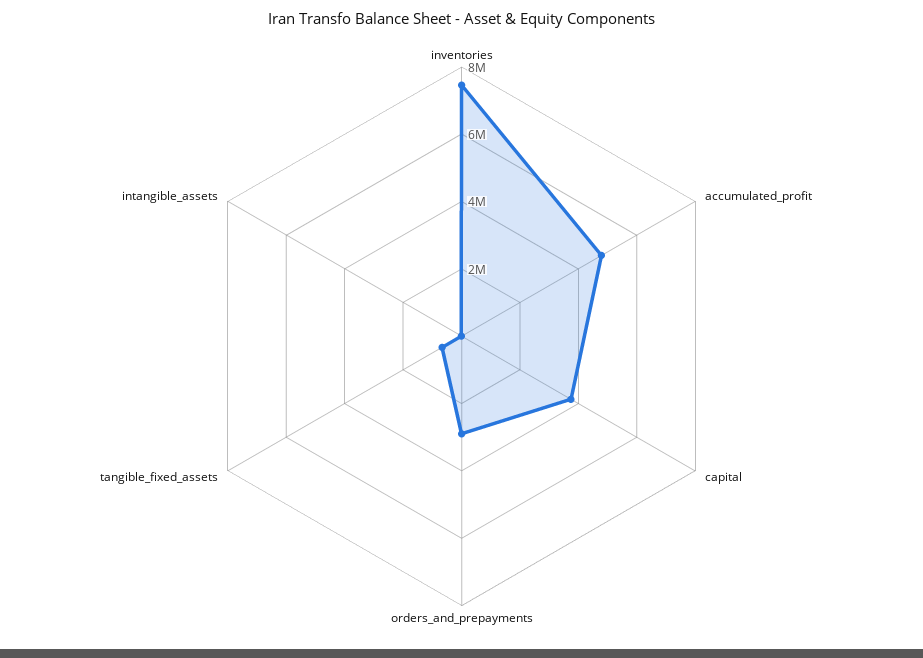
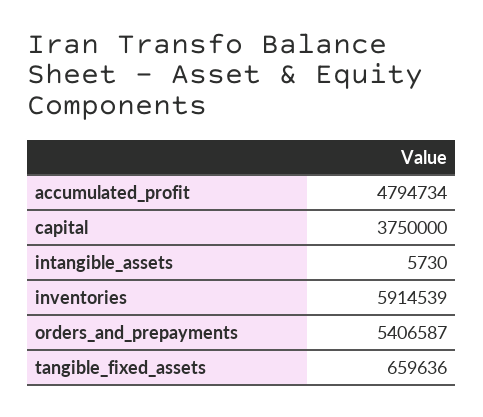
  {
-   "inventories": 7500000,
+   "inventories": 5914539,
    "accumulated_profit": 4794734,
    "capital": 3750000,
-   "orders_and_prepayments": 3000000,
+   "orders_and_prepayments": 5406587,
    "tangible_fixed_assets": 659636,
    "intangible_assets": 5730
  }

